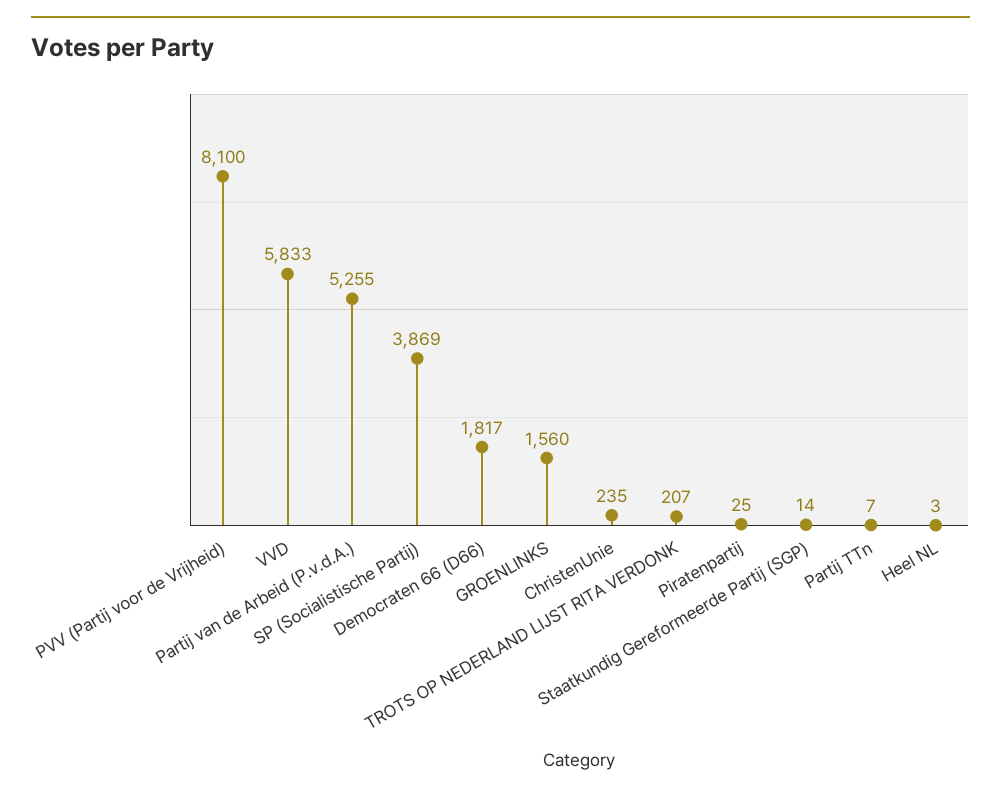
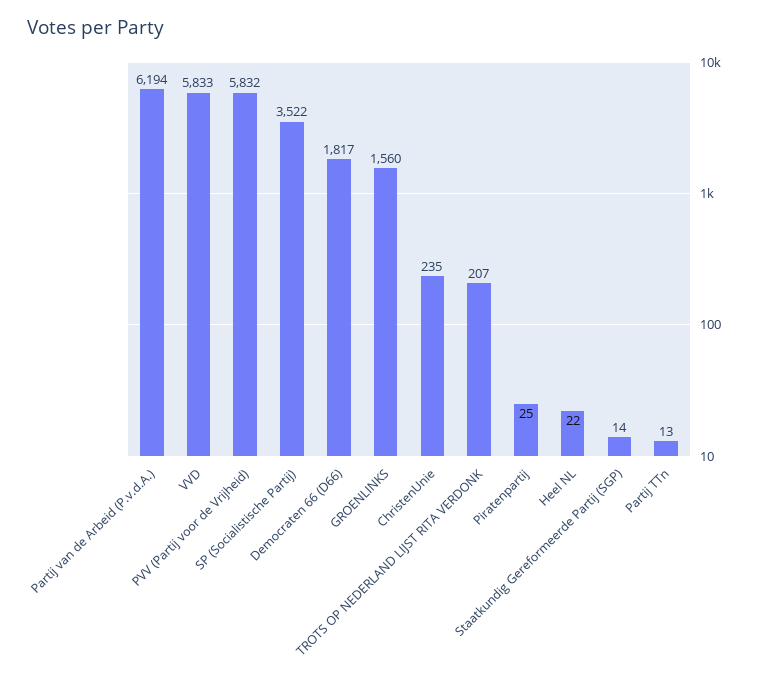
  {
-   "PVV (Partij voor de Vrijheid)": 8100,
+   "PVV (Partij voor de Vrijheid)": 5832,
    "VVD": 5833,
-   "Partij van de Arbeid (P.v.d.A.)": 5255,
+   "Partij van de Arbeid (P.v.d.A.)": 6194,
-   "SP (Socialistische Partij)": 3869,
+   "SP (Socialistische Partij)": 3522,
    "Democraten 66 (D66)": 1817,
    "GROENLINKS": 1560,
    "ChristenUnie": 235,
    "TROTS OP NEDERLAND LIJST RITA VERDONK": 207,
    "Piratenpartij": 25,
    "Staatkundig Gereformeerde Partij (SGP)": 14,
-   "Partij TTn": 7,
+   "Partij TTn": 13,
-   "Heel NL": 3
+   "Heel NL": 22
  }

